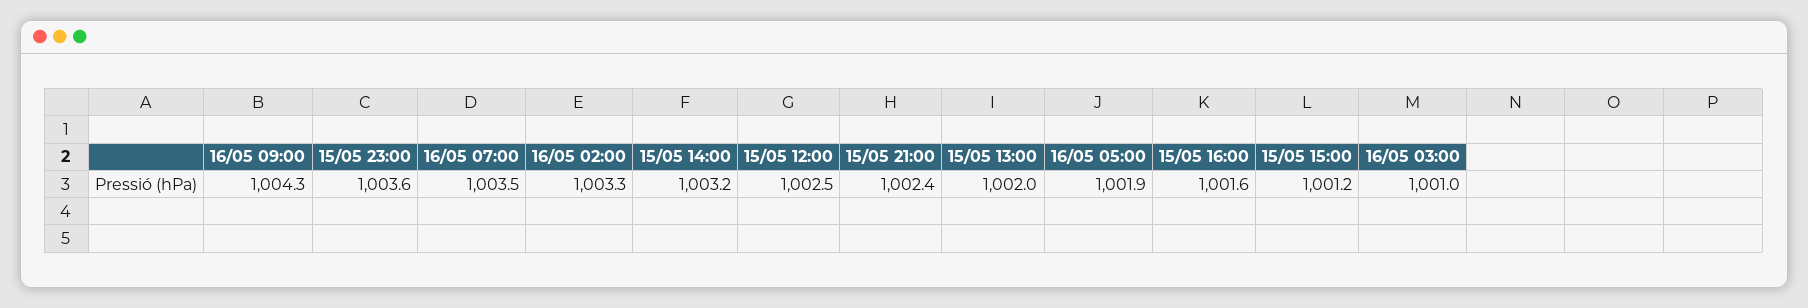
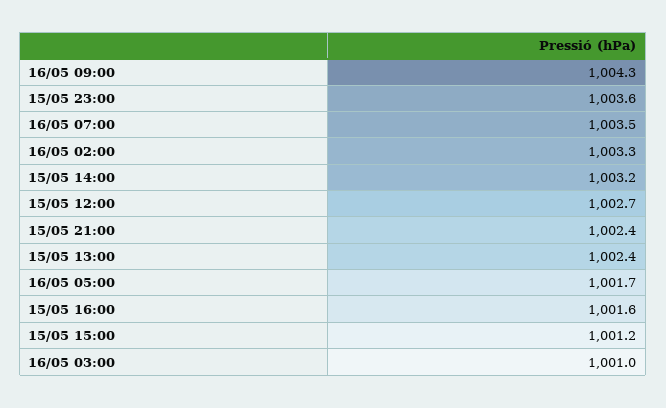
  {
    "16/05 09:00": 1004.3,
    "15/05 23:00": 1003.6,
    "16/05 07:00": 1003.5,
    "16/05 02:00": 1003.3,
    "15/05 14:00": 1003.2,
-   "15/05 12:00": 1002.5,
+   "15/05 12:00": 1002.7,
    "15/05 21:00": 1002.4,
-   "15/05 13:00": 1002,
+   "15/05 13:00": 1002.4,
-   "16/05 05:00": 1001.9,
+   "16/05 05:00": 1001.7,
    "15/05 16:00": 1001.6,
    "15/05 15:00": 1001.2,
    "16/05 03:00": 1001
  }

